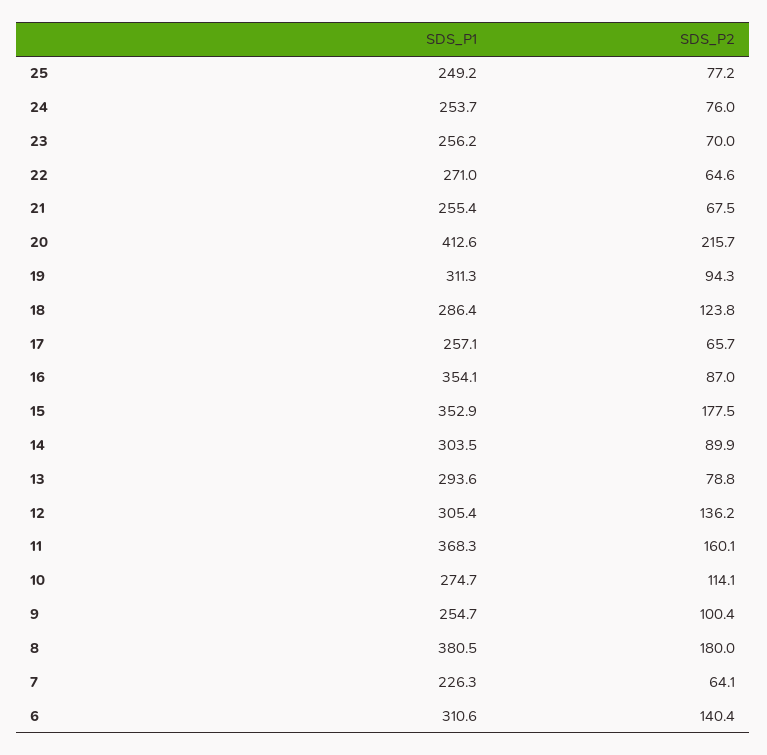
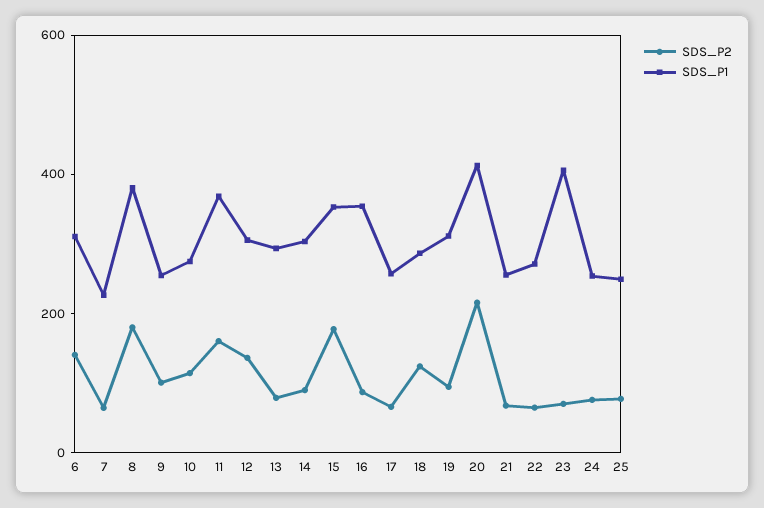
  {
    "SDS_P1": {
      "25": 249.2,
      "24": 253.7,
-     "23": 256.2,
+     "23": 400,
      "22": 271,
      "21": 255.4,
      "20": 412.6,
      "19": 311.3,
      "18": 286.4,
      "17": 257.1,
      "16": 354.1,
      "15": 352.9,
      "14": 303.5,
      "13": 293.6,
      "12": 305.4,
      "11": 368.3,
      "10": 274.7,
      "9": 254.7,
      "8": 380.5,
      "7": 226.3,
      "6": 310.6
    },
    "SDS_P2": {
      "25": 77.2,
      "24": 76,
      "23": 70,
      "22": 64.6,
      "21": 67.5,
      "20": 215.7,
      "19": 94.3,
      "18": 123.8,
      "17": 65.7,
      "16": 87,
      "15": 177.5,
      "14": 89.9,
      "13": 78.8,
      "12": 136.2,
      "11": 160.1,
      "10": 114.1,
      "9": 100.4,
      "8": 180,
      "7": 64.1,
      "6": 140.4
    }
  }

